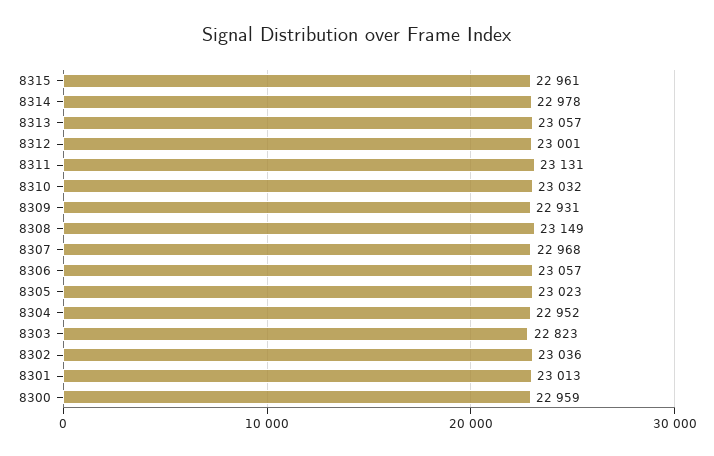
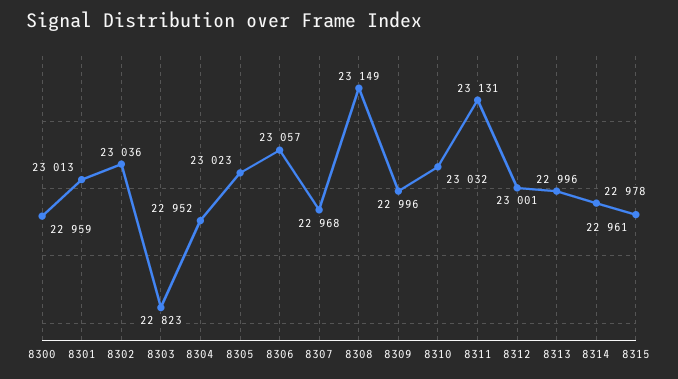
  {
    "8315": 22961,
    "8314": 22978,
-   "8313": 23057,
+   "8313": 22996,
    "8312": 23001,
    "8311": 23131,
    "8310": 23032,
-   "8309": 22931,
+   "8309": 22996,
    "8308": 23149,
    "8307": 22968,
    "8306": 23057,
    "8305": 23023,
    "8304": 22952,
    "8303": 22823,
    "8302": 23036,
    "8301": 23013,
    "8300": 22959
  }

